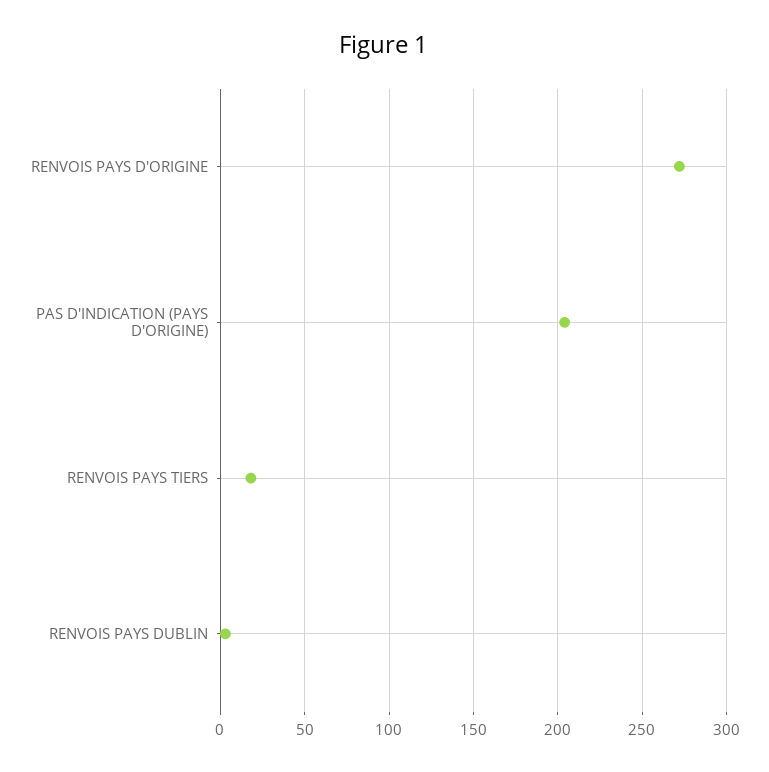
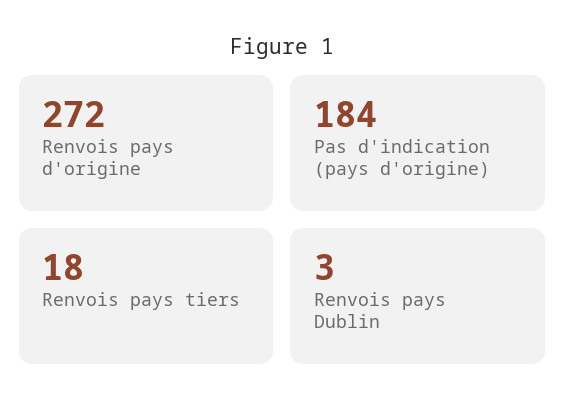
  {
    "RENVOIS PAYS D'ORIGINE": 272,
-   "PAS D'INDICATION (PAYS D'ORIGINE)": 205,
+   "PAS D'INDICATION (PAYS D'ORIGINE)": 184,
    "RENVOIS PAYS TIERS": 18,
    "RENVOIS PAYS DUBLIN": 3
  }

